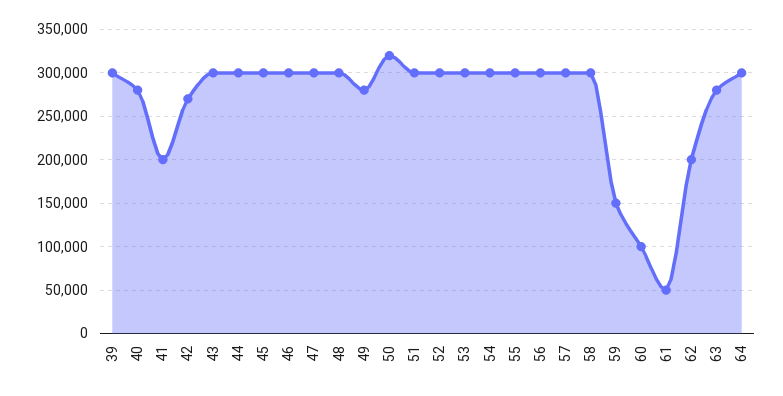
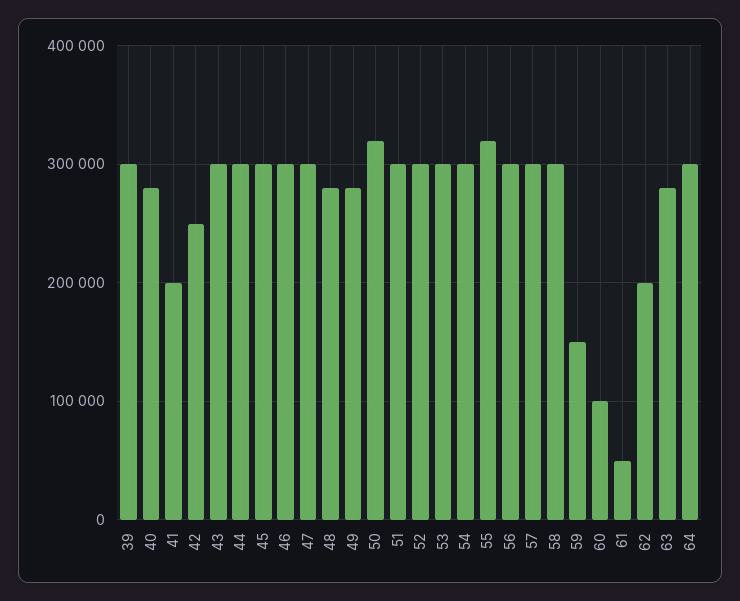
  {
    "39": 300000,
    "40": 280000,
    "41": 200000,
-   "42": 270000,
+   "42": 250000,
    "43": 300000,
    "44": 300000,
    "45": 300000,
    "46": 300000,
    "47": 300000,
-   "48": 300000,
+   "48": 280000,
    "49": 280000,
    "50": 320000,
    "51": 300000,
    "52": 300000,
    "53": 300000,
    "54": 300000,
-   "55": 300000,
+   "55": 320000,
    "56": 300000,
    "57": 300000,
    "58": 300000,
    "59": 150000,
    "60": 100000,
    "61": 50000,
    "62": 200000,
    "63": 280000,
    "64": 300000
  }

